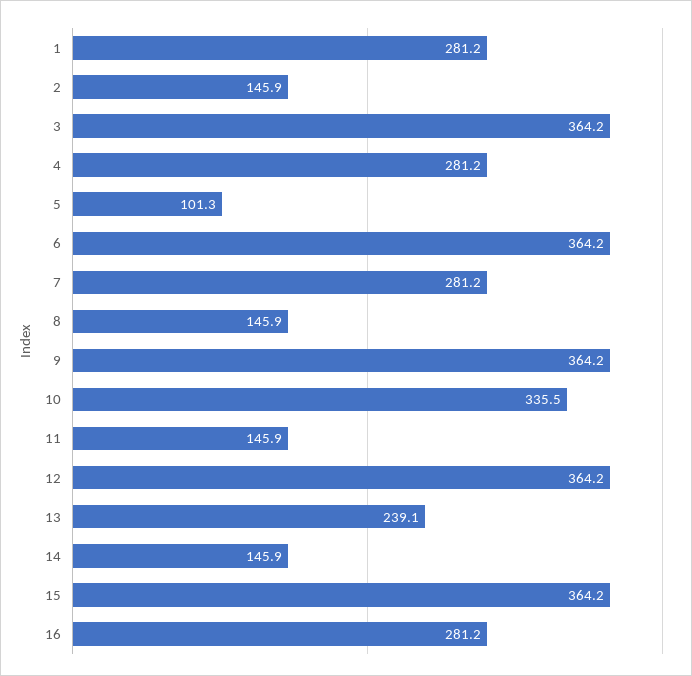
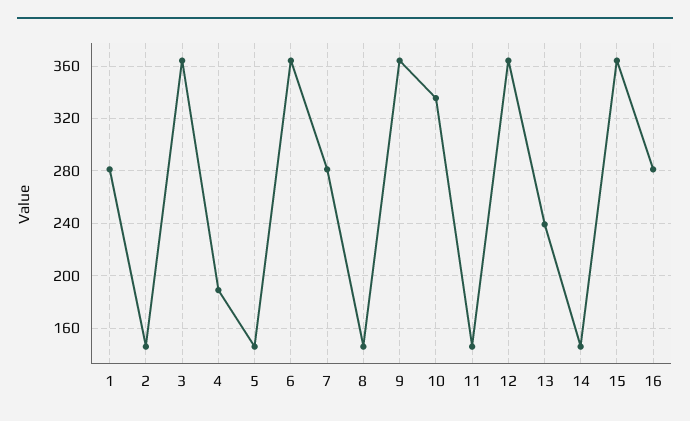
  {
    "1": 281.2,
    "2": 145.9,
    "3": 364.2,
-   "4": 281.2,
+   "4": 190,
-   "5": 101.3,
+   "5": 145,
    "6": 364.2,
    "7": 281.2,
    "8": 145.9,
    "9": 364.2,
    "10": 335.5,
    "11": 145.9,
    "12": 364.2,
    "13": 239.1,
    "14": 145.9,
    "15": 364.2,
    "16": 281.2
  }

